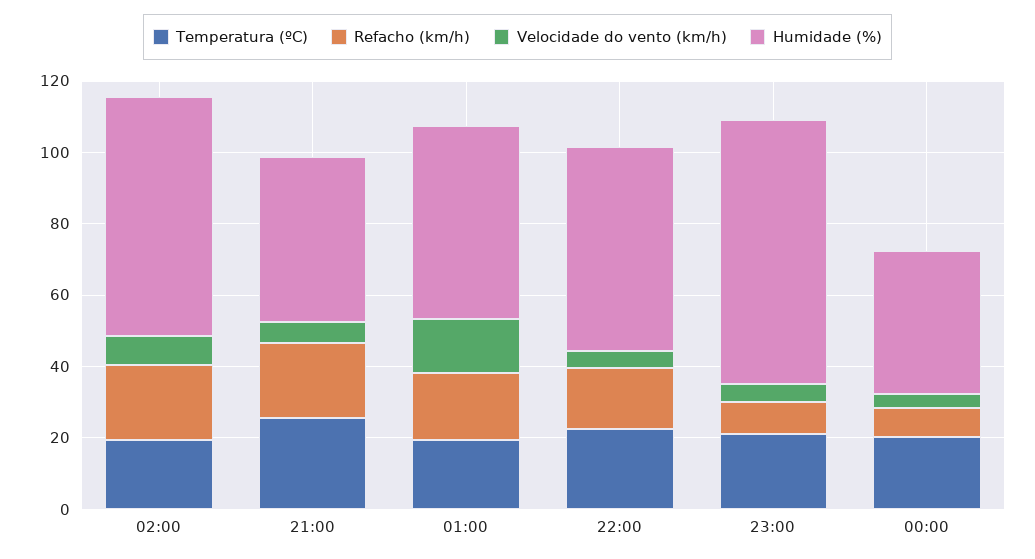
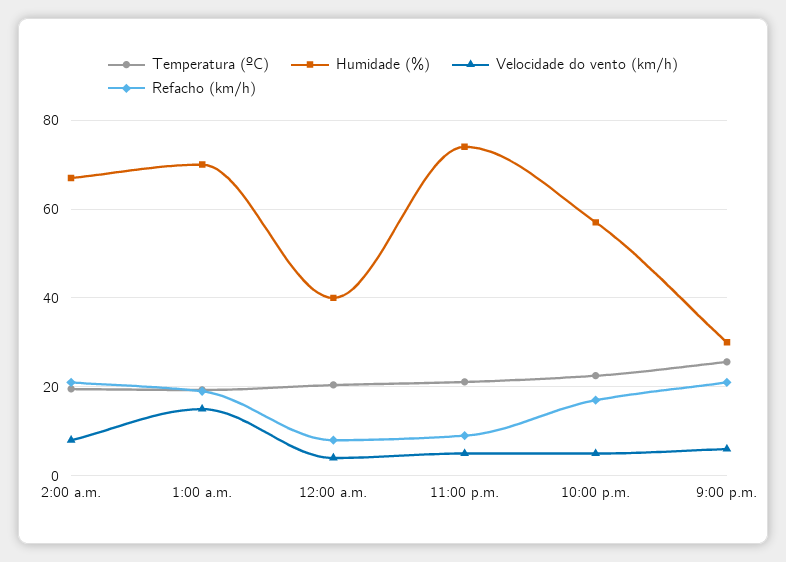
  {
    "Temperatura (ºC)": {
      "02:00": 20,
      "21:00": 26,
      "01:00": 20,
      "22:00": 22,
      "23:00": 22,
      "00:00": 20
    },
    "Refacho (km/h)": {
      "02:00": 22,
      "21:00": 22,
      "01:00": 20,
      "22:00": 18,
      "23:00": 10,
      "00:00": 8
    },
    "Velocidade do vento (km/h)": {
      "02:00": 8,
      "21:00": 6,
      "01:00": 16,
      "22:00": 6,
      "23:00": 6,
      "00:00": 4
    },
    "Humidade (%)": {
      "02:00": 68,
-     "21:00": 45,
+     "21:00": 30,
-     "01:00": 55,
+     "01:00": 70,
      "22:00": 58,
      "23:00": 74,
      "00:00": 40
    }
  }

